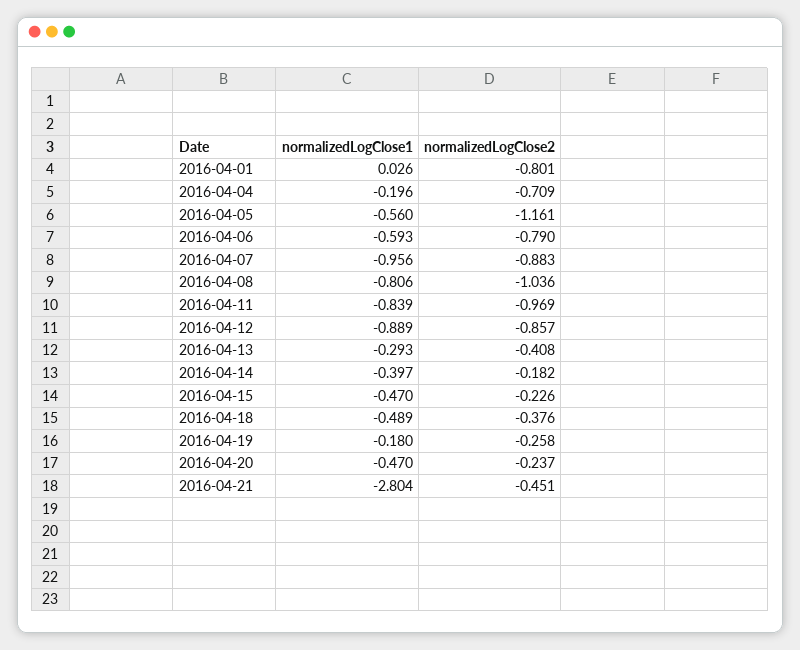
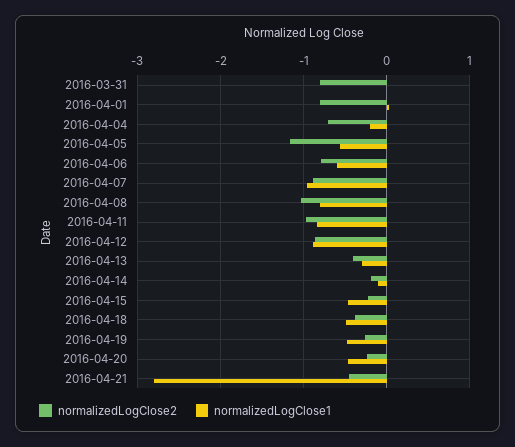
  {
    "normalizedLogClose1": {
      "2016-04-01": 0.026,
      "2016-04-04": -0.196,
      "2016-04-05": -0.56,
      "2016-04-06": -0.593,
      "2016-04-07": -0.956,
      "2016-04-08": -0.806,
      "2016-04-11": -0.839,
      "2016-04-12": -0.889,
      "2016-04-13": -0.293,
-     "2016-04-14": -0.397,
+     "2016-04-14": -0.1,
      "2016-04-15": -0.47,
      "2016-04-18": -0.489,
-     "2016-04-19": -0.18,
+     "2016-04-19": -0.5,
      "2016-04-20": -0.47,
-     "2016-04-21": -2.804
+     "2016-04-21": -2.804,
+     "2016-03-31": 0
    },
    "normalizedLogClose2": {
      "2016-04-01": -0.801,
      "2016-04-04": -0.709,
      "2016-04-05": -1.161,
      "2016-04-06": -0.79,
      "2016-04-07": -0.883,
      "2016-04-08": -1.036,
      "2016-04-11": -0.969,
      "2016-04-12": -0.857,
      "2016-04-13": -0.408,
      "2016-04-14": -0.182,
      "2016-04-15": -0.226,
      "2016-04-18": -0.376,
      "2016-04-19": -0.258,
      "2016-04-20": -0.237,
-     "2016-04-21": -0.451
+     "2016-04-21": -0.451,
+     "2016-03-31": -0.8
    }
  }

